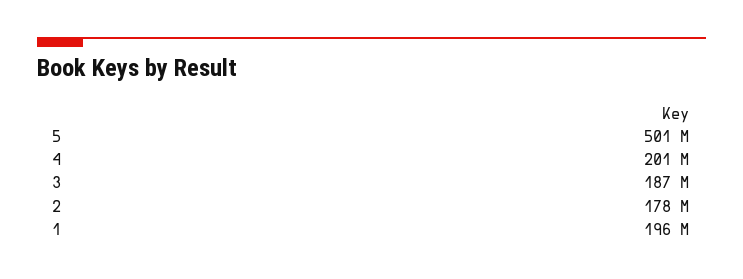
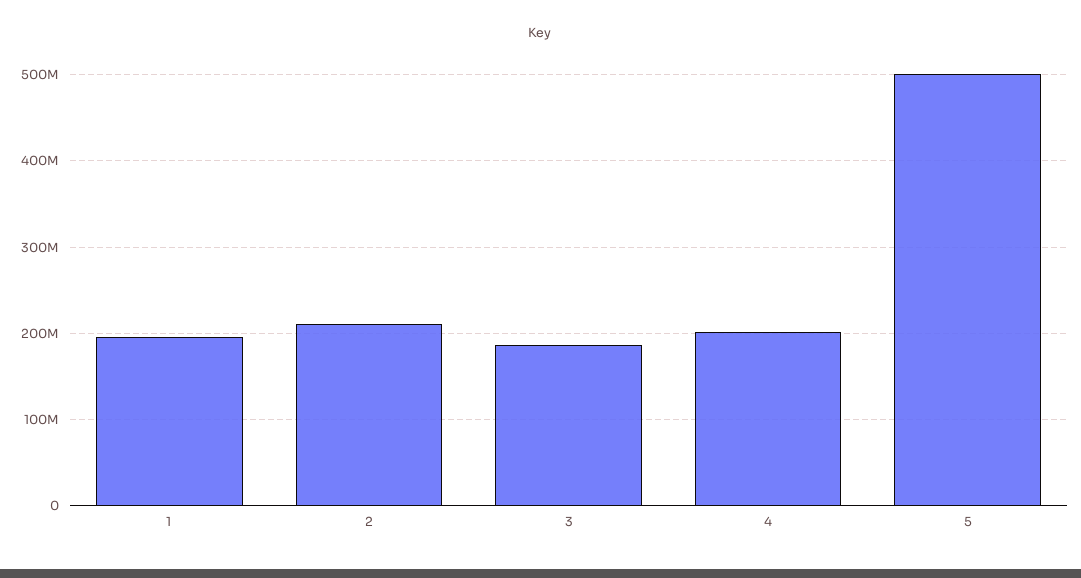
  {
    "5": 501000000,
    "4": 201000000,
    "3": 187000000,
-   "2": 178000000,
+   "2": 210000000,
    "1": 196000000
  }

